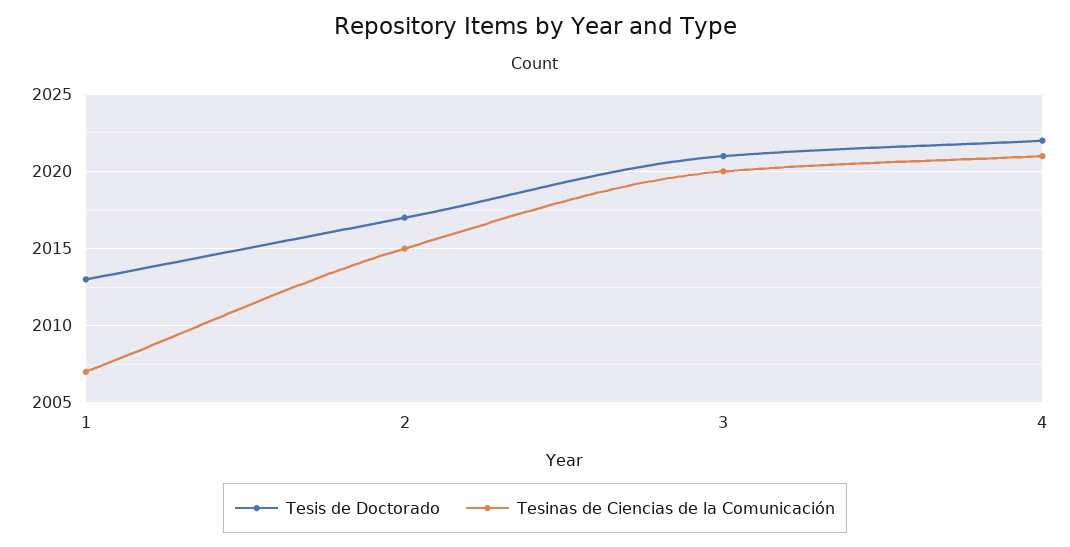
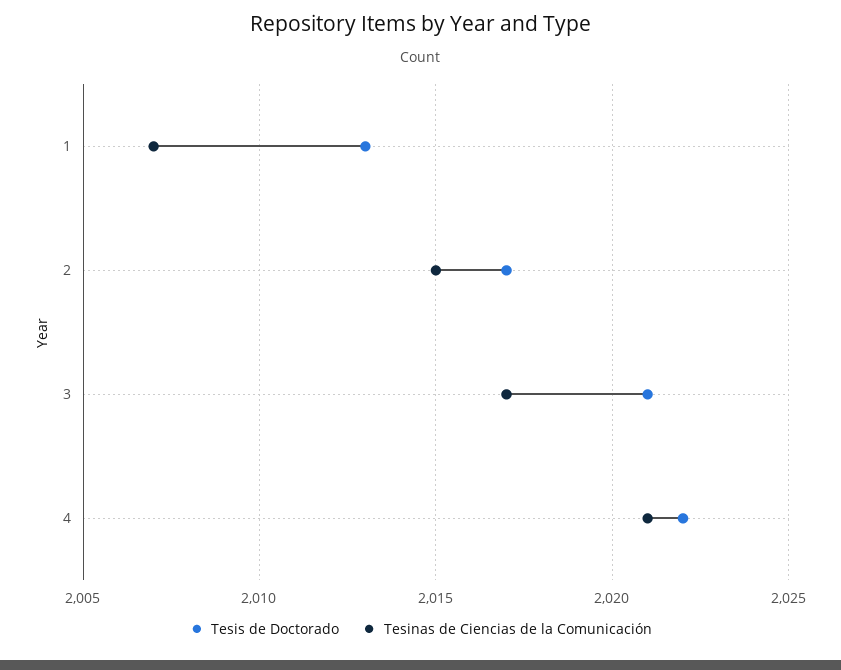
  {
    "Tesis de Doctorado": {
      "1": 2013,
      "2": 2017,
      "3": 2021,
      "4": 2022
    },
    "Tesinas de Ciencias de la Comunicación": {
      "1": 2007,
      "2": 2015,
-     "3": 2020,
+     "3": 2017,
      "4": 2021
    }
  }

